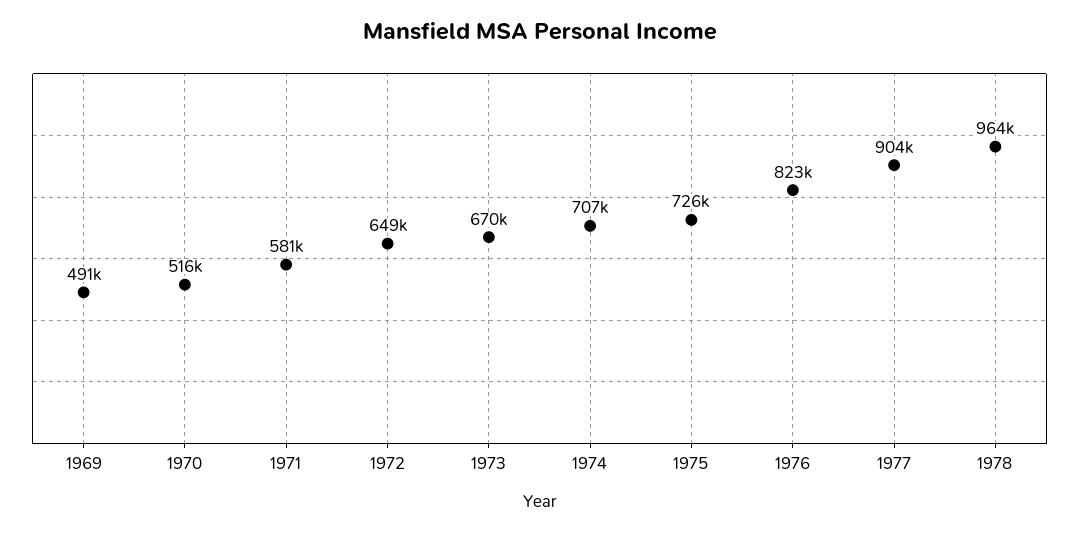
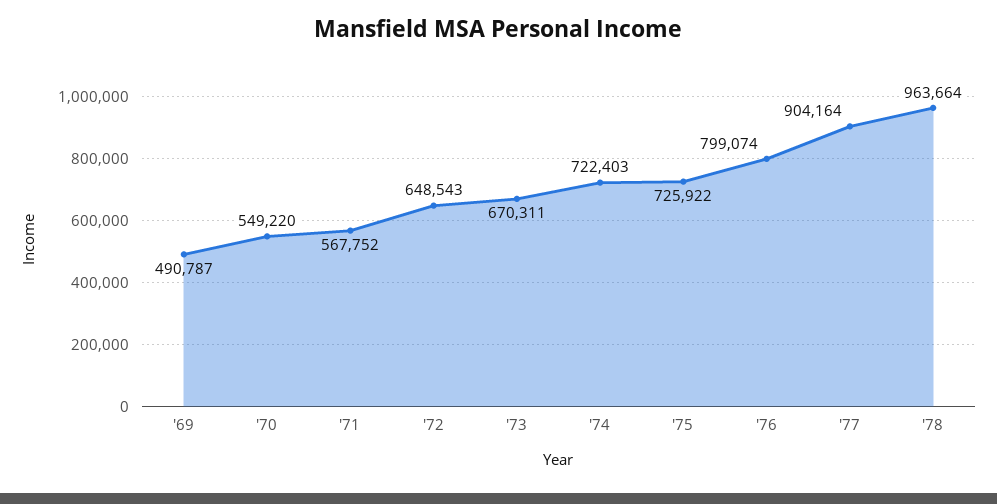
  {
    "1969": 490787,
-   "1970": 516000,
+   "1970": 549220,
-   "1971": 581000,
+   "1971": 567752,
    "1972": 648543,
    "1973": 670311,
-   "1974": 707000,
+   "1974": 722403,
    "1975": 725922,
-   "1976": 823000,
+   "1976": 799074,
    "1977": 904164,
    "1978": 963664
  }

